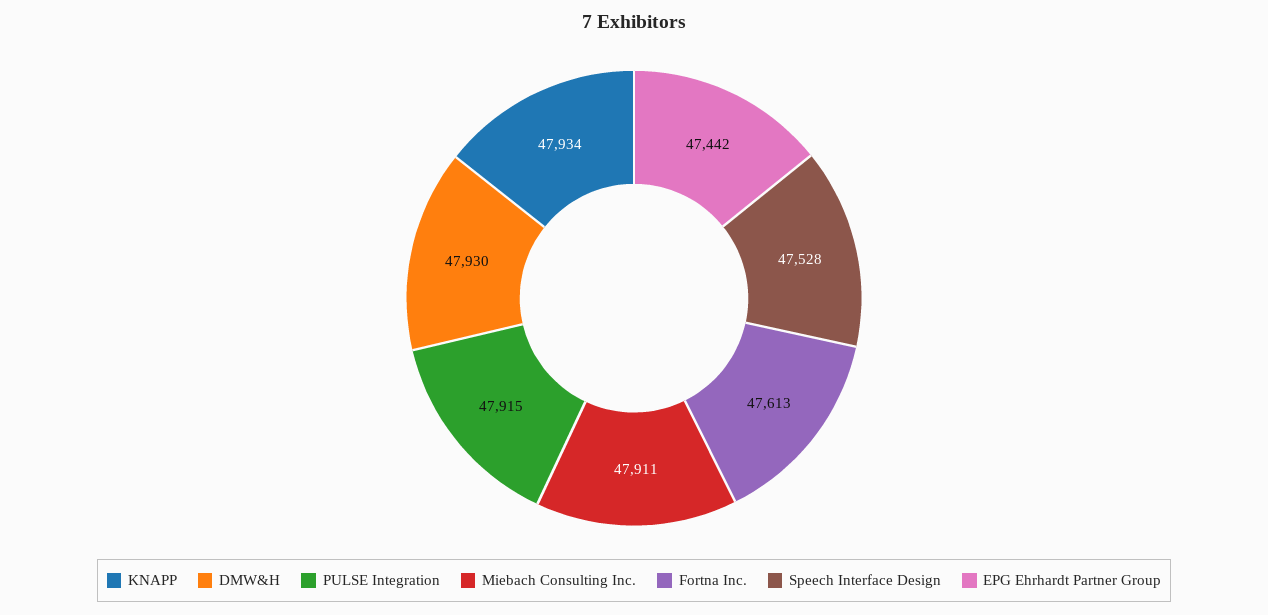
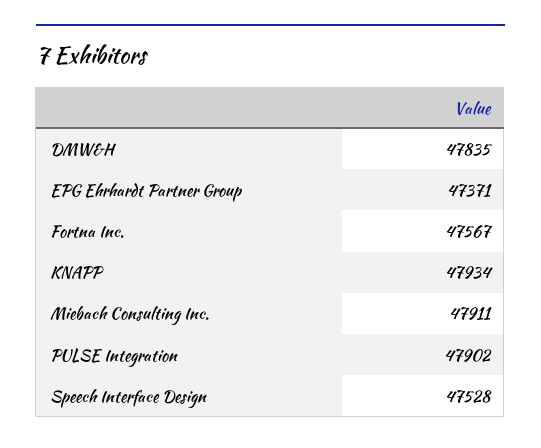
  {
    "KNAPP": 47934,
-   "DMW&H": 47930,
+   "DMW&H": 47835,
-   "PULSE Integration": 47915,
+   "PULSE Integration": 47902,
    "Miebach Consulting Inc.": 47911,
-   "Fortna Inc.": 47613,
+   "Fortna Inc.": 47567,
    "Speech Interface Design": 47528,
-   "EPG Ehrhardt Partner Group": 47442
+   "EPG Ehrhardt Partner Group": 47371
  }

